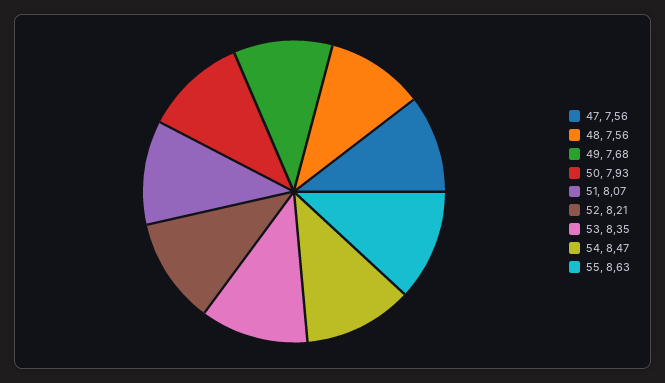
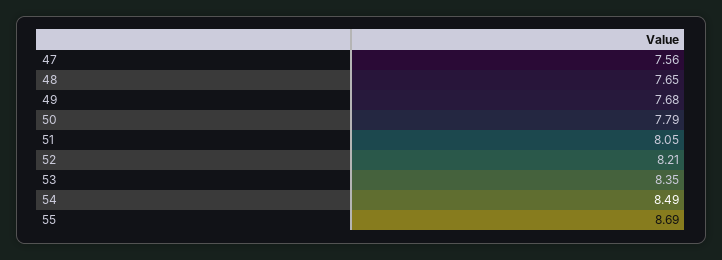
  {
    "47": 7.56,
-   "48": 7.56,
+   "48": 7.65,
    "49": 7.68,
-   "50": 7.93,
+   "50": 7.79,
-   "51": 8.07,
+   "51": 8.05,
    "52": 8.21,
    "53": 8.35,
-   "54": 8.47,
+   "54": 8.49,
-   "55": 8.63
+   "55": 8.69
  }

